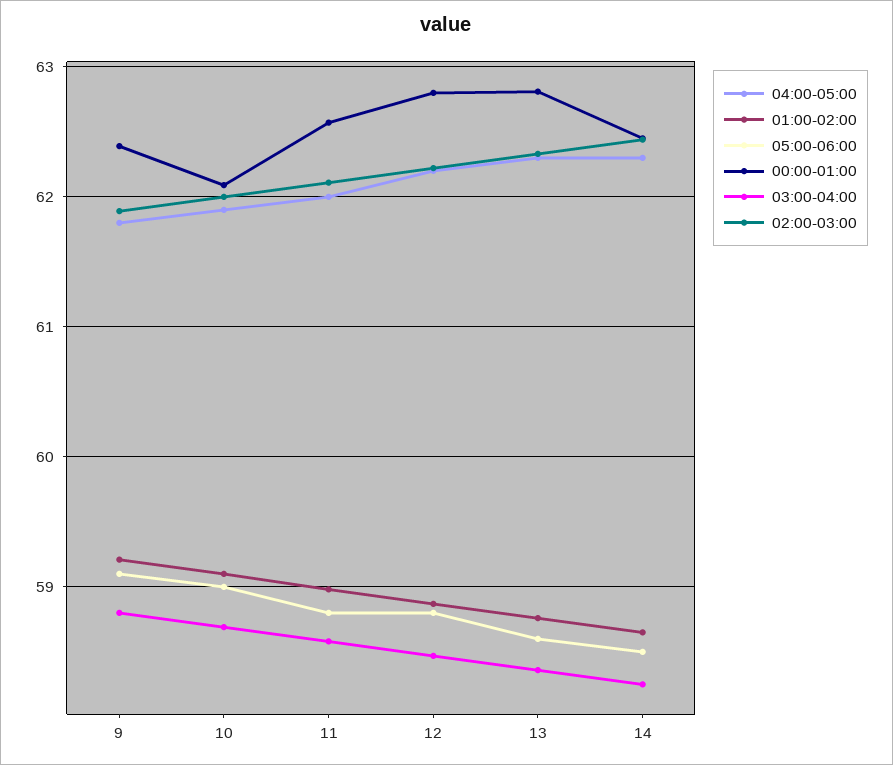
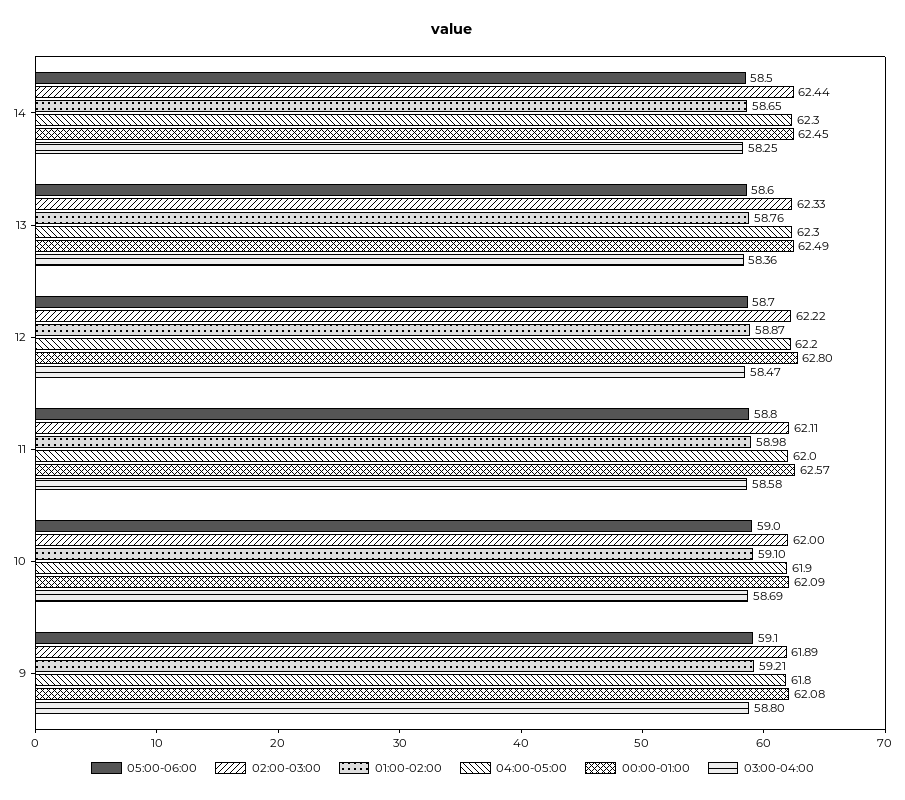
  {
    "04:00-05:00": {
      "9": 61.8,
      "10": 61.9,
      "11": 62,
      "12": 62.2,
      "13": 62.3,
      "14": 62.3
    },
    "01:00-02:00": {
      "9": 59.21,
      "10": 59.1,
      "11": 58.98,
      "12": 58.87,
      "13": 58.76,
      "14": 58.65
    },
    "05:00-06:00": {
      "9": 59.1,
      "10": 59,
      "11": 58.8,
-     "12": 58.8,
+     "12": 58.7,
      "13": 58.6,
      "14": 58.5
    },
    "00:00-01:00": {
-     "9": 62.4,
+     "9": 62.08,
      "10": 62.09,
      "11": 62.57,
      "12": 62.8,
-     "13": 62.8,
+     "13": 62.49,
      "14": 62.45
    },
    "03:00-04:00": {
      "9": 58.8,
      "10": 58.69,
      "11": 58.58,
      "12": 58.47,
      "13": 58.36,
      "14": 58.25
    },
    "02:00-03:00": {
      "9": 61.89,
      "10": 62,
      "11": 62.11,
      "12": 62.22,
      "13": 62.33,
      "14": 62.44
    }
  }

